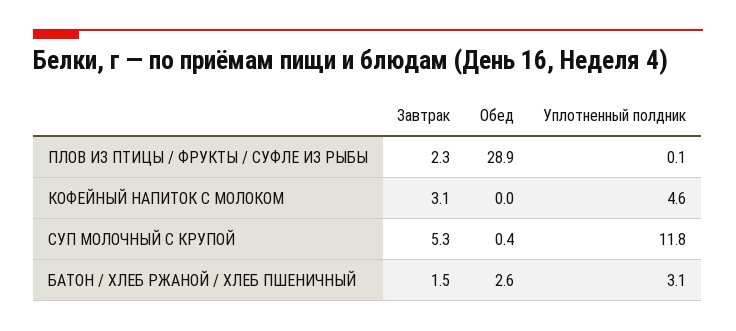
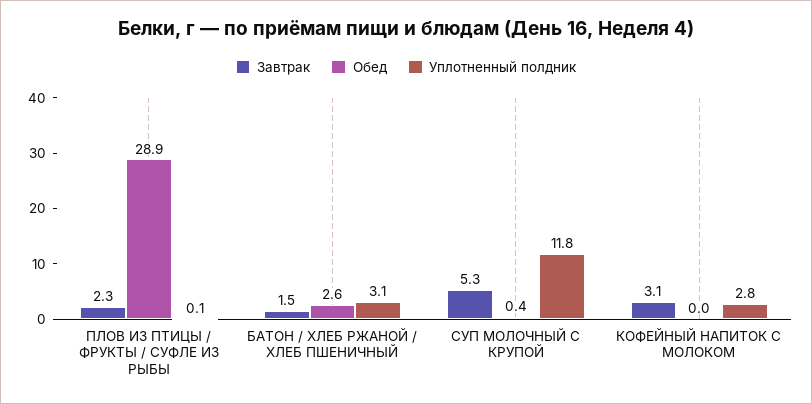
  {
    "Завтрак": {
      "ПЛОВ ИЗ ПТИЦЫ / ФРУКТЫ / СУФЛЕ ИЗ РЫБЫ": 2.3,
      "КОФЕЙНЫЙ НАПИТОК С МОЛОКОМ": 3.1,
      "СУП МОЛОЧНЫЙ С КРУПОЙ": 5.3,
      "БАТОН / ХЛЕБ РЖАНОЙ / ХЛЕБ ПШЕНИЧНЫЙ": 1.5
    },
    "Обед": {
      "ПЛОВ ИЗ ПТИЦЫ / ФРУКТЫ / СУФЛЕ ИЗ РЫБЫ": 28.9,
      "КОФЕЙНЫЙ НАПИТОК С МОЛОКОМ": 0,
      "СУП МОЛОЧНЫЙ С КРУПОЙ": 0.4,
      "БАТОН / ХЛЕБ РЖАНОЙ / ХЛЕБ ПШЕНИЧНЫЙ": 2.6
    },
    "Уплотненный полдник": {
      "ПЛОВ ИЗ ПТИЦЫ / ФРУКТЫ / СУФЛЕ ИЗ РЫБЫ": 0.1,
-     "КОФЕЙНЫЙ НАПИТОК С МОЛОКОМ": 4.6,
+     "КОФЕЙНЫЙ НАПИТОК С МОЛОКОМ": 2.8,
      "СУП МОЛОЧНЫЙ С КРУПОЙ": 11.8,
      "БАТОН / ХЛЕБ РЖАНОЙ / ХЛЕБ ПШЕНИЧНЫЙ": 3.1
    }
  }

